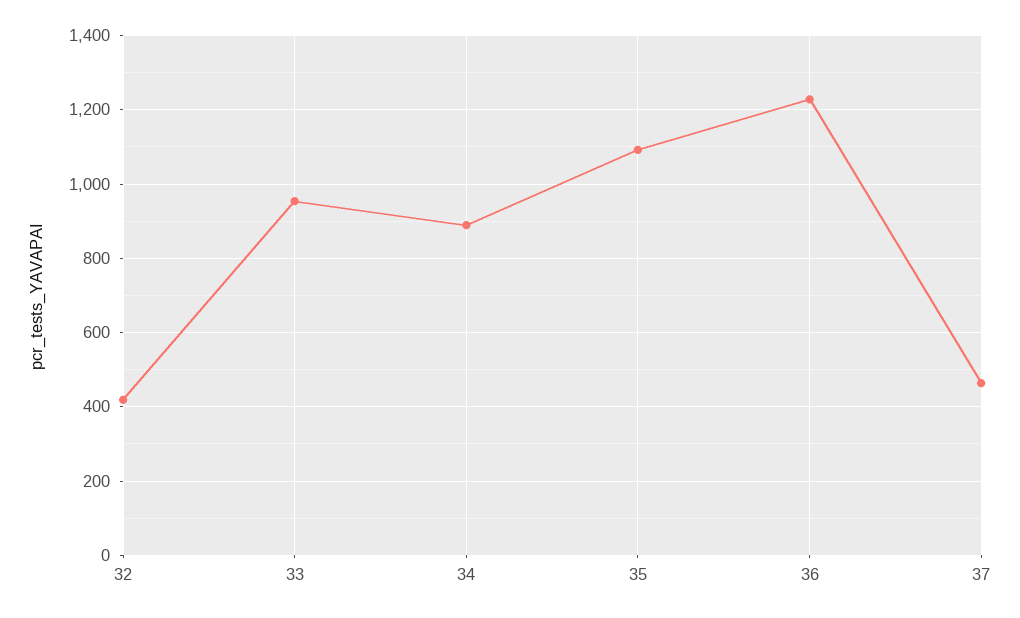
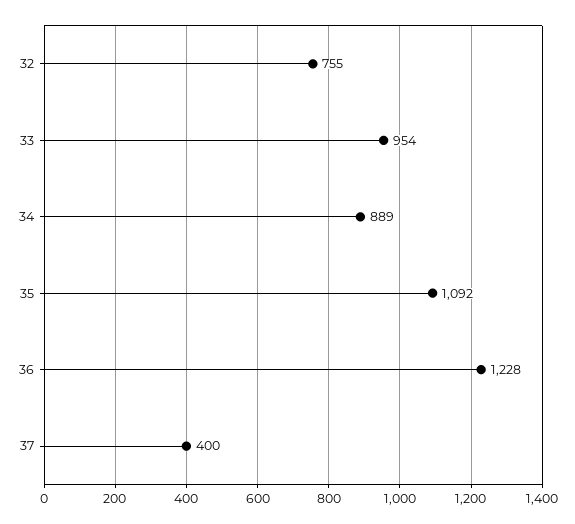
  {
-   "32": 420,
+   "32": 755,
    "33": 954,
    "34": 889,
    "35": 1092,
    "36": 1228,
-   "37": 460
+   "37": 400
  }

